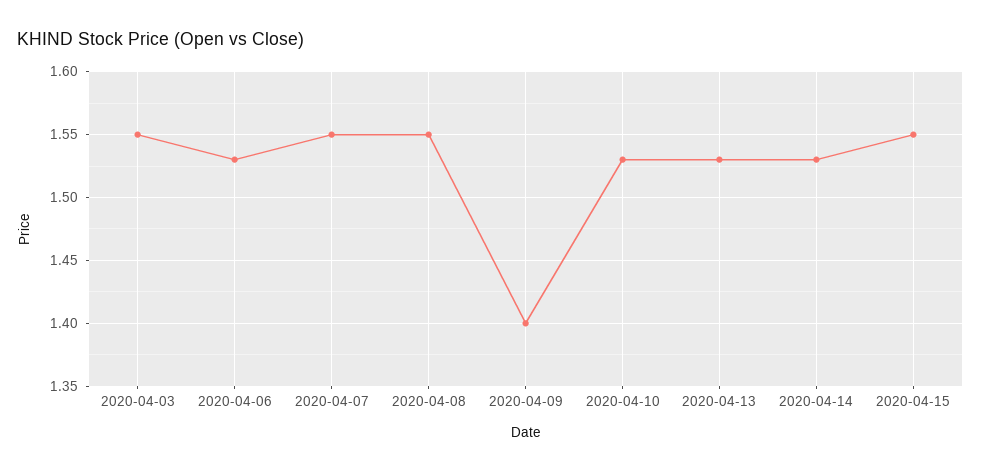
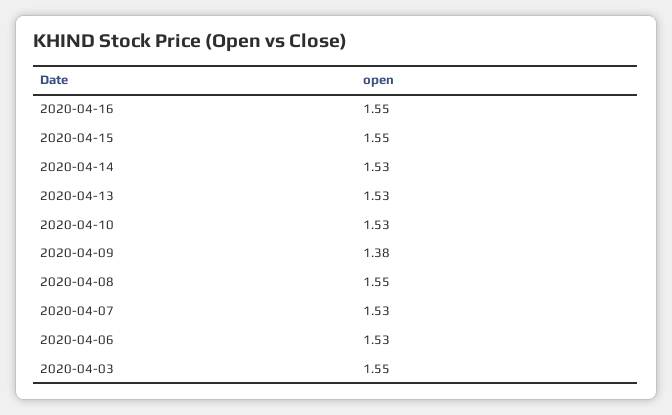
  {
    "2020-04-03": 1.55,
    "2020-04-06": 1.53,
-   "2020-04-07": 1.55,
+   "2020-04-07": 1.53,
    "2020-04-08": 1.55,
-   "2020-04-09": 1.4,
+   "2020-04-09": 1.38,
    "2020-04-10": 1.53,
    "2020-04-13": 1.53,
    "2020-04-14": 1.53,
-   "2020-04-15": 1.55
+   "2020-04-15": 1.55,
+   "2020-04-16": 1.55
  }

